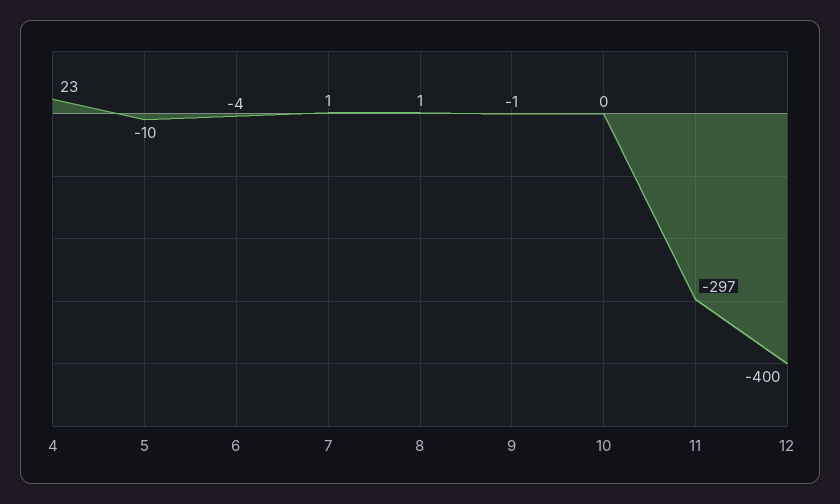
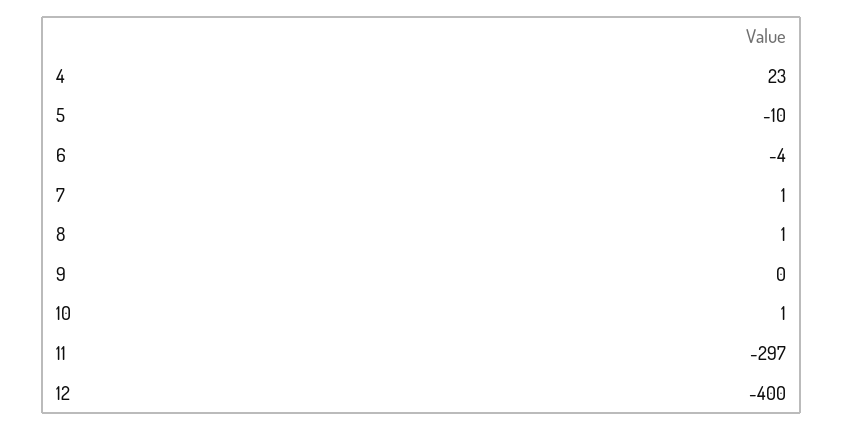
  {
    "4": 23,
    "5": -10,
    "6": -4,
    "7": 1,
    "8": 1,
-   "9": -1,
+   "9": 0,
-   "10": 0,
+   "10": 1,
    "11": -297,
    "12": -400
  }

